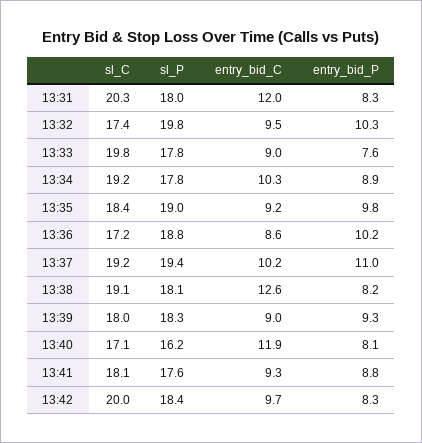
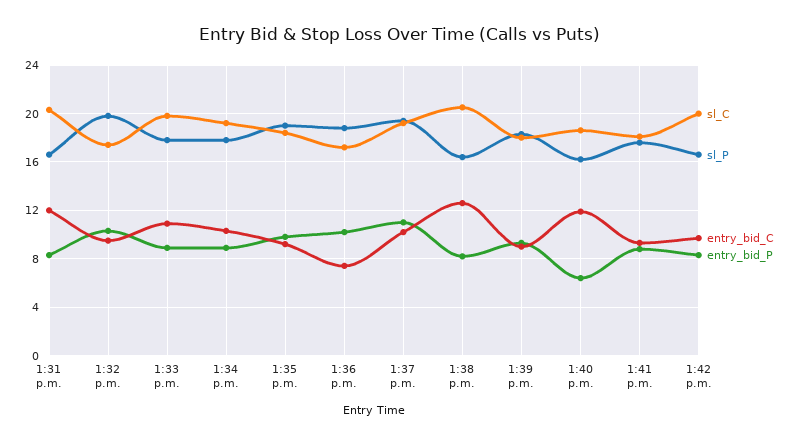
  {
    "sl_C": {
      "13:31": 20.3,
      "13:32": 17.4,
      "13:33": 19.8,
      "13:34": 19.2,
      "13:35": 18.4,
      "13:36": 17.2,
      "13:37": 19.2,
-     "13:38": 19.1,
+     "13:38": 20.5,
      "13:39": 18,
-     "13:40": 17.1,
+     "13:40": 18.5,
      "13:41": 18.1,
      "13:42": 20
    },
    "sl_P": {
-     "13:31": 18,
+     "13:31": 16.5,
      "13:32": 19.8,
      "13:33": 17.8,
      "13:34": 17.8,
      "13:35": 19,
      "13:36": 18.8,
      "13:37": 19.4,
-     "13:38": 18.1,
+     "13:38": 16.5,
      "13:39": 18.3,
      "13:40": 16.2,
      "13:41": 17.6,
-     "13:42": 18.4
+     "13:42": 16.5
    },
    "entry_bid_C": {
      "13:31": 12,
      "13:32": 9.5,
-     "13:33": 9,
+     "13:33": 11,
      "13:34": 10.3,
      "13:35": 9.2,
-     "13:36": 8.6,
+     "13:36": 7.5,
      "13:37": 10.2,
      "13:38": 12.6,
      "13:39": 9,
      "13:40": 11.9,
      "13:41": 9.3,
      "13:42": 9.7
    },
    "entry_bid_P": {
      "13:31": 8.3,
      "13:32": 10.3,
-     "13:33": 7.6,
+     "13:33": 9,
      "13:34": 8.9,
      "13:35": 9.8,
      "13:36": 10.2,
      "13:37": 11,
      "13:38": 8.2,
      "13:39": 9.3,
-     "13:40": 8.1,
+     "13:40": 6.5,
      "13:41": 8.8,
      "13:42": 8.3
    }
  }

